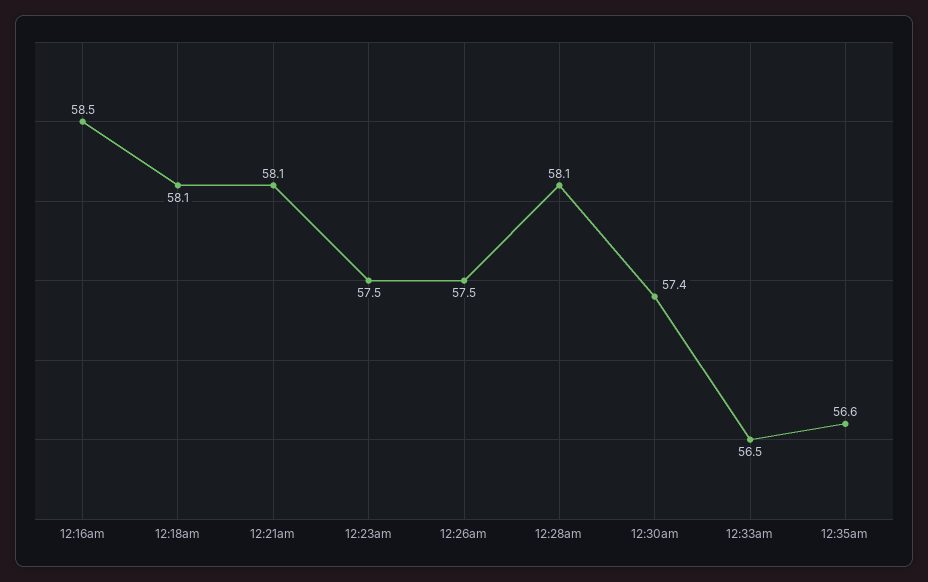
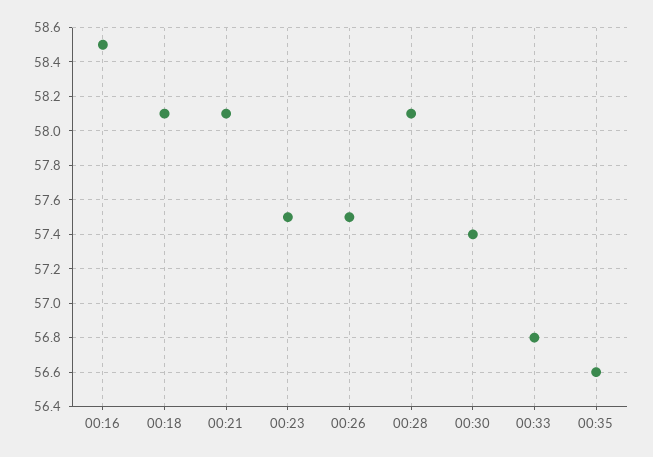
  {
    "12:16am": 58.5,
    "12:18am": 58.1,
    "12:21am": 58.1,
    "12:23am": 57.5,
    "12:26am": 57.5,
    "12:28am": 58.1,
    "12:30am": 57.4,
-   "12:33am": 56.5,
+   "12:33am": 56.8,
    "12:35am": 56.6
  }

